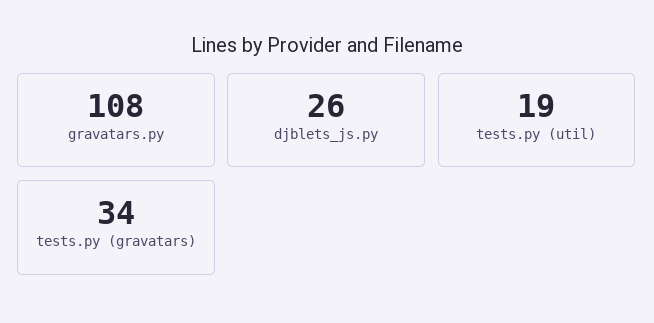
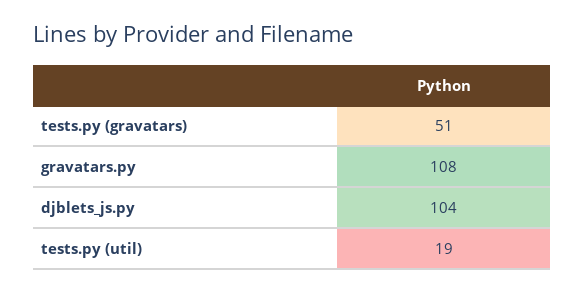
  {
    "gravatars.py": 108,
-   "djblets_js.py": 26,
+   "djblets_js.py": 104,
    "tests.py (util)": 19,
-   "tests.py (gravatars)": 34
+   "tests.py (gravatars)": 51
  }

